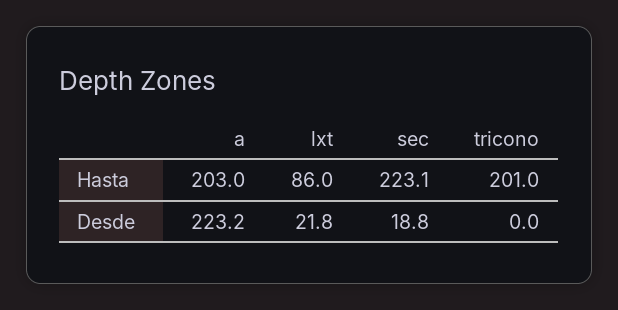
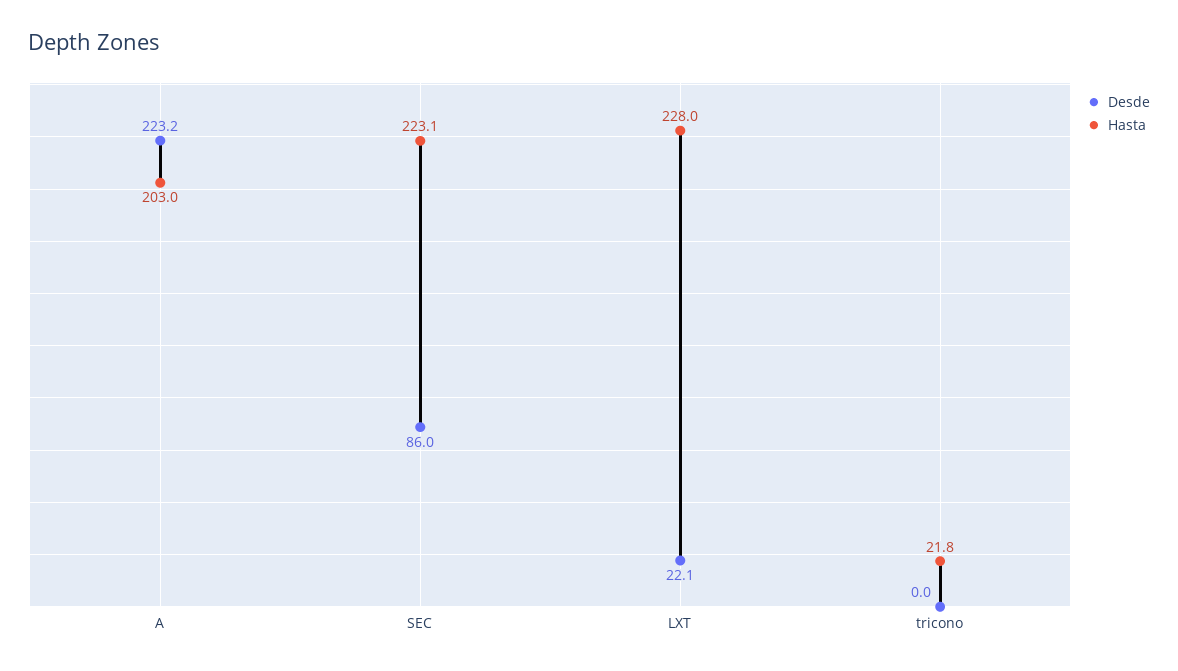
  {
    "Hasta": {
      "a": 203,
-     "lxt": 86,
+     "lxt": 228,
      "sec": 223.1,
-     "tricono": 201
+     "tricono": 21.8
    },
    "Desde": {
      "a": 223.2,
-     "lxt": 21.8,
+     "lxt": 22.1,
-     "sec": 18.8,
+     "sec": 86,
      "tricono": 0
    }
  }

